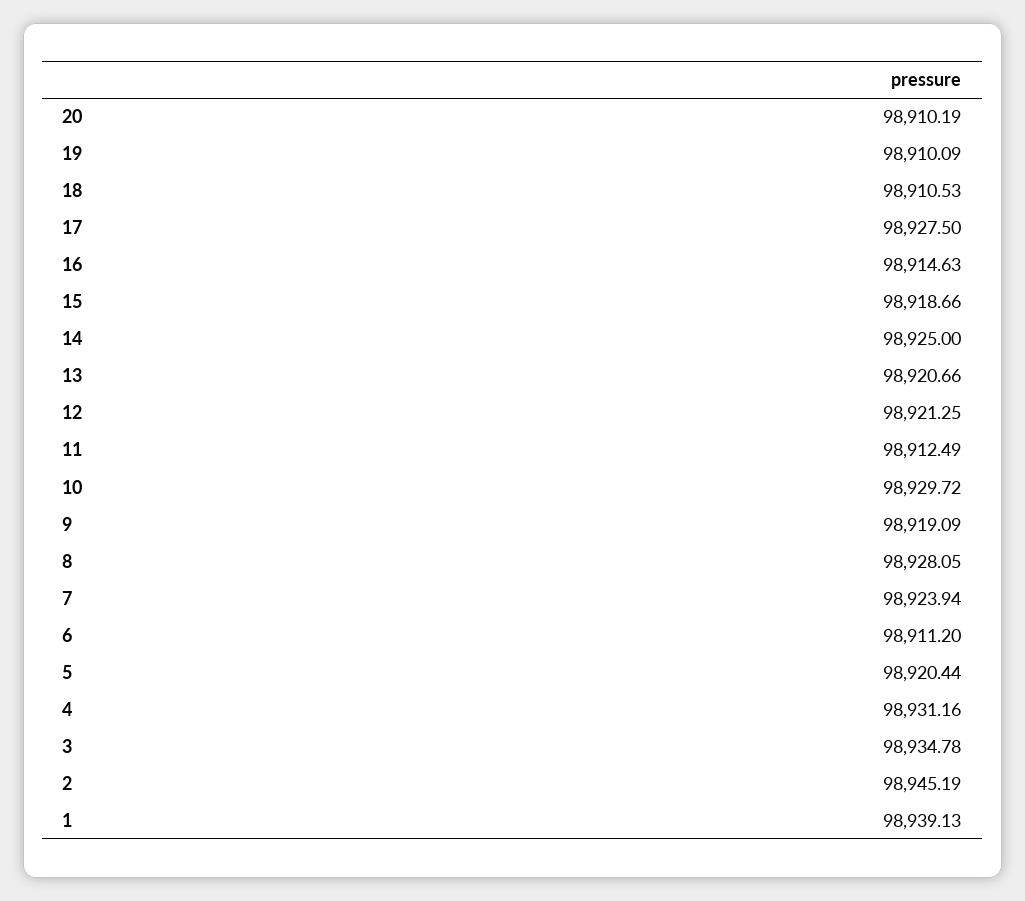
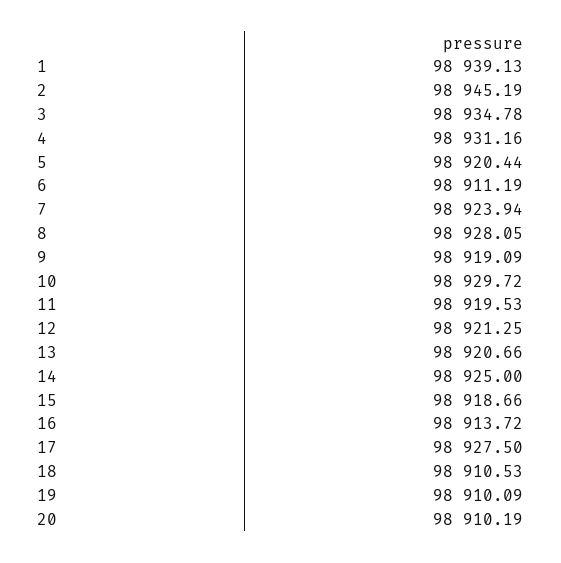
  {
    "20": 98910.19,
    "19": 98910.09,
    "18": 98910.53,
    "17": 98927.5,
-   "16": 98914.63,
+   "16": 98913.72,
    "15": 98918.66,
    "14": 98925,
    "13": 98920.66,
    "12": 98921.25,
-   "11": 98912.49,
+   "11": 98919.53,
    "10": 98929.72,
    "9": 98919.09,
    "8": 98928.05,
    "7": 98923.94,
-   "6": 98911.2,
+   "6": 98911.19,
    "5": 98920.44,
    "4": 98931.16,
    "3": 98934.78,
    "2": 98945.19,
    "1": 98939.13
  }

